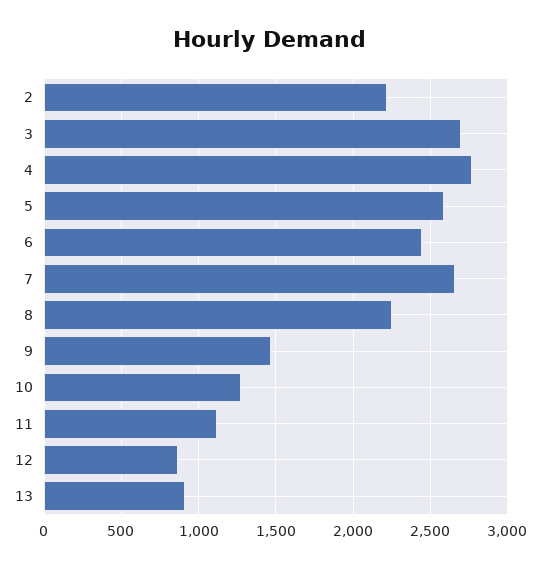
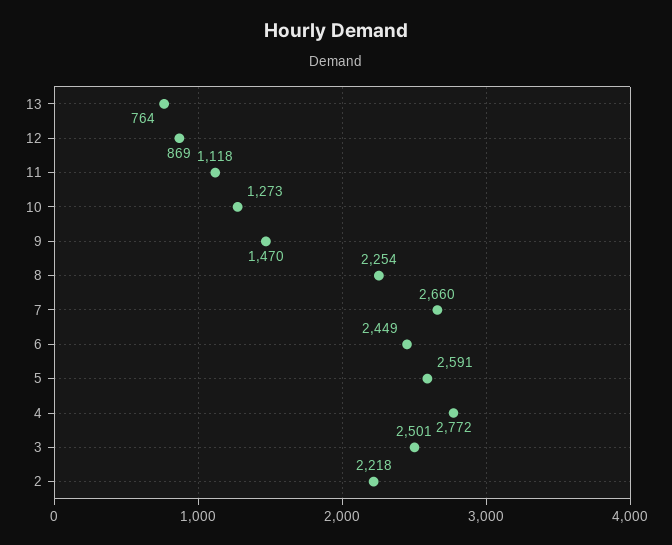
  {
    "2": 2218,
-   "3": 2700,
+   "3": 2501,
    "4": 2772,
    "5": 2591,
    "6": 2449,
    "7": 2660,
    "8": 2254,
    "9": 1470,
    "10": 1273,
    "11": 1118,
    "12": 869,
-   "13": 900
+   "13": 764
  }

